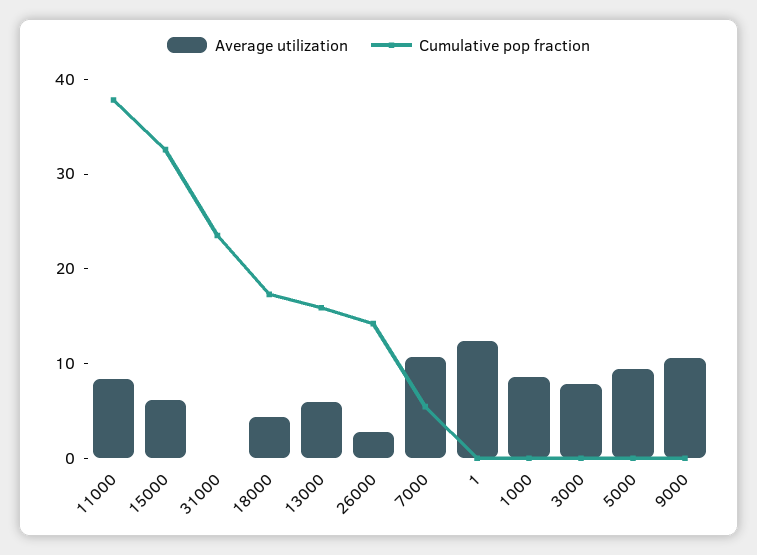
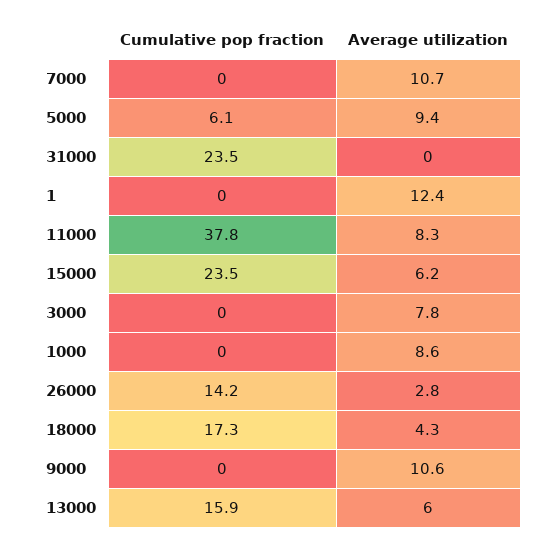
  {
    "Average utilization": {
      "11000": 8.3,
      "15000": 6.2,
      "31000": 0,
      "18000": 4.3,
      "13000": 6,
      "26000": 2.8,
      "7000": 10.7,
      "1": 12.4,
      "1000": 8.6,
      "3000": 7.8,
      "5000": 9.4,
      "9000": 10.6
    },
    "Cumulative pop fraction": {
      "11000": 37.8,
-     "15000": 32,
+     "15000": 23.5,
      "31000": 23.5,
      "18000": 17.3,
      "13000": 15.9,
      "26000": 14.2,
-     "7000": 6,
+     "7000": 0,
      "1": 0,
      "1000": 0,
      "3000": 0,
-     "5000": 0,
+     "5000": 6.1,
      "9000": 0
    }
  }

